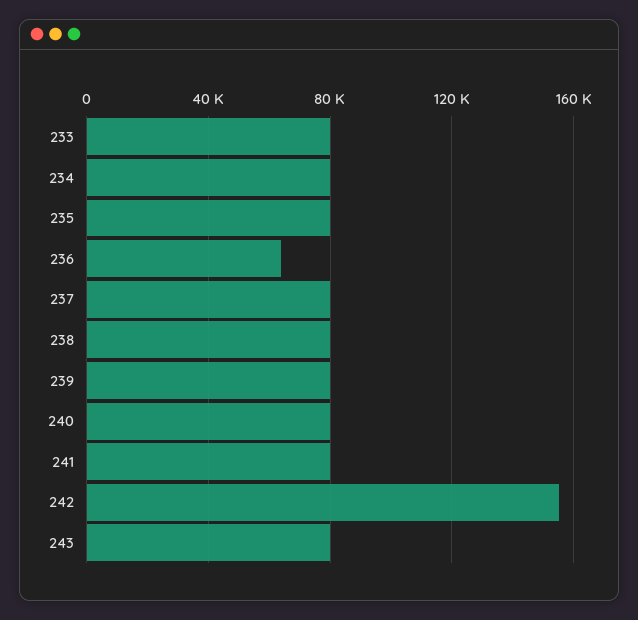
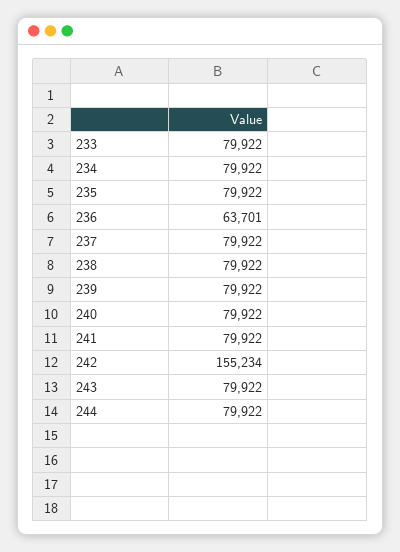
  {
    "233": 79922,
    "234": 79922,
    "235": 79922,
    "236": 63701,
    "237": 79922,
    "238": 79922,
    "239": 79922,
    "240": 79922,
    "241": 79922,
    "242": 155234,
-   "243": 79922
+   "243": 79922,
+   "244": 79922
  }

